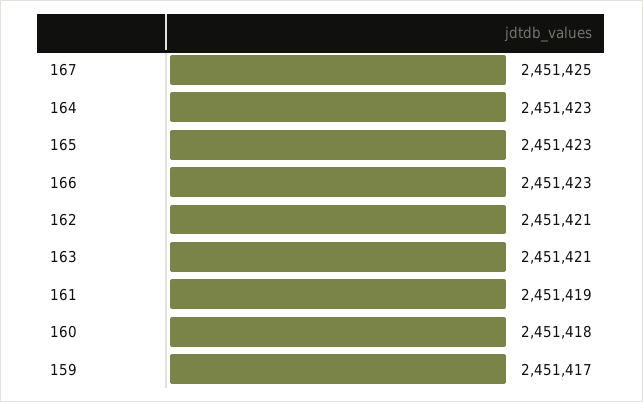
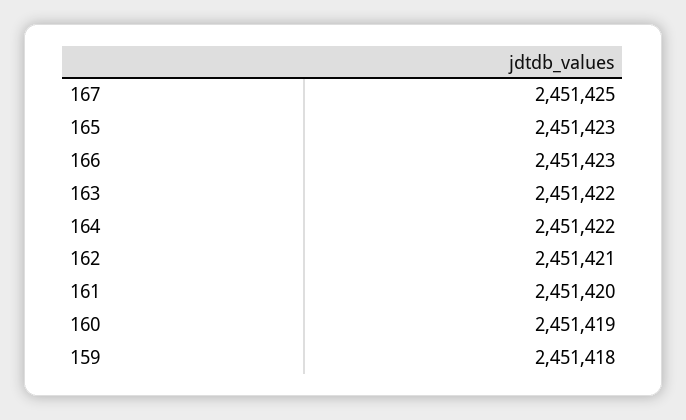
  {
    "167": 2451425,
-   "164": 2451423,
+   "164": 2451422,
    "165": 2451423,
    "166": 2451423,
    "162": 2451421,
-   "163": 2451421,
+   "163": 2451422,
-   "161": 2451419,
+   "161": 2451420,
-   "160": 2451418,
+   "160": 2451419,
-   "159": 2451417
+   "159": 2451418
  }

